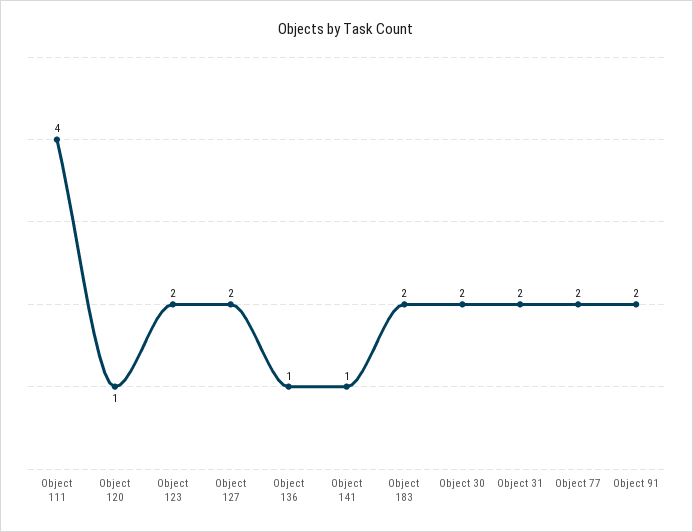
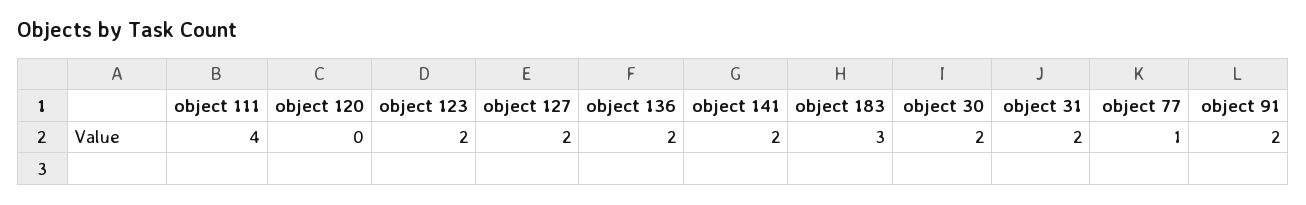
  {
    "Object 111": 4,
-   "Object 120": 1,
+   "Object 120": 0,
    "Object 123": 2,
    "Object 127": 2,
-   "Object 136": 1,
+   "Object 136": 2,
-   "Object 141": 1,
+   "Object 141": 2,
-   "Object 183": 2,
+   "Object 183": 3,
    "Object 30": 2,
    "Object 31": 2,
-   "Object 77": 2,
+   "Object 77": 1,
    "Object 91": 2
  }

